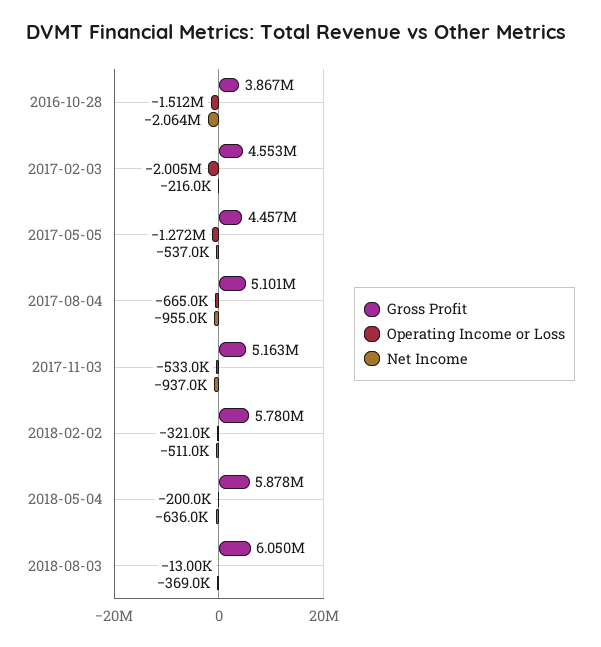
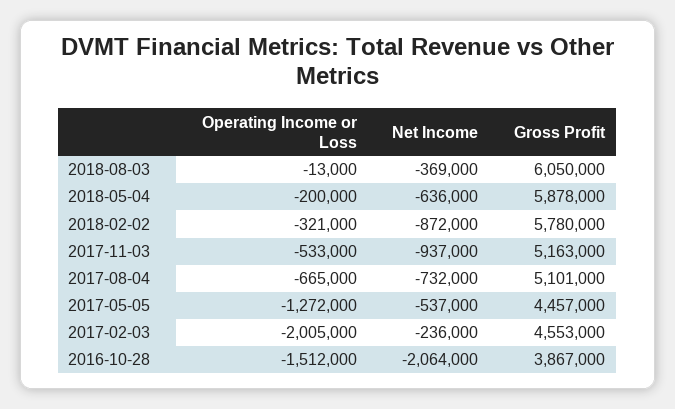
  {
    "Gross Profit": {
      "2016-10-28": 3867000,
      "2017-02-03": 4553000,
      "2017-05-05": 4457000,
      "2017-08-04": 5101000,
      "2017-11-03": 5163000,
      "2018-02-02": 5780000,
      "2018-05-04": 5878000,
      "2018-08-03": 6050000
    },
    "Operating Income or Loss": {
      "2016-10-28": -1512000,
      "2017-02-03": -2005000,
      "2017-05-05": -1272000,
      "2017-08-04": -665000,
      "2017-11-03": -533000,
      "2018-02-02": -321000,
      "2018-05-04": -200000,
      "2018-08-03": -13000
    },
    "Net Income": {
      "2016-10-28": -2064000,
-     "2017-02-03": -216000,
+     "2017-02-03": -236000,
      "2017-05-05": -537000,
-     "2017-08-04": -955000,
+     "2017-08-04": -732000,
      "2017-11-03": -937000,
-     "2018-02-02": -511000,
+     "2018-02-02": -872000,
      "2018-05-04": -636000,
      "2018-08-03": -369000
    }
  }

